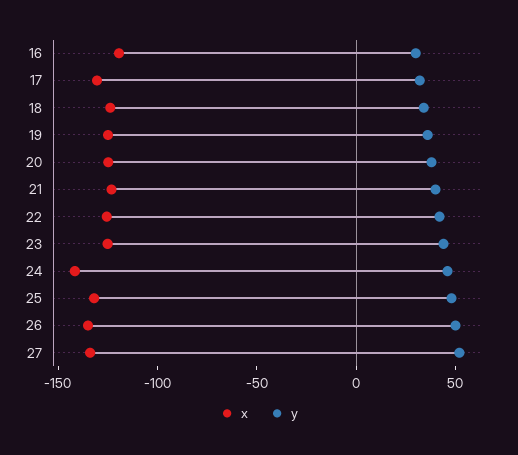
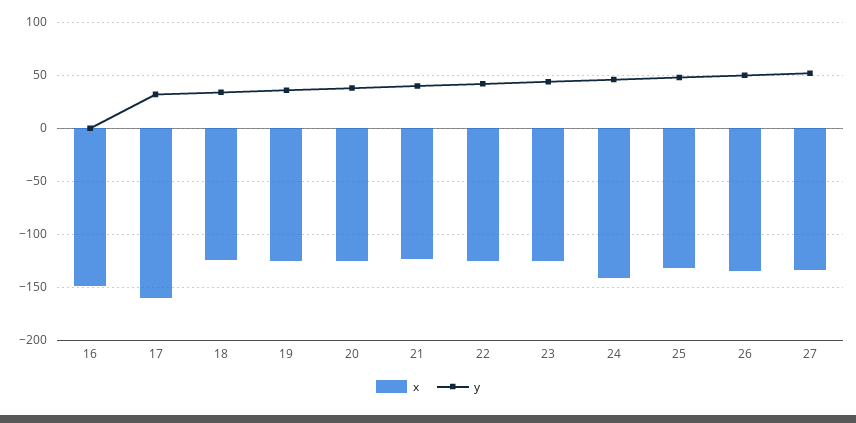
  {
    "x": {
-     "16": -120,
+     "16": -150,
-     "17": -130,
+     "17": -160,
      "18": -120,
      "19": -130,
      "20": -120,
      "21": -120,
      "22": -130,
      "23": -130,
      "24": -140,
      "25": -130,
      "26": -140,
      "27": -130
    },
    "y": {
-     "16": 30,
+     "16": 0,
      "17": 30,
      "18": 30,
      "19": 40,
      "20": 40,
      "21": 40,
      "22": 40,
      "23": 40,
      "24": 50,
      "25": 50,
      "26": 50,
      "27": 50
    }
  }

